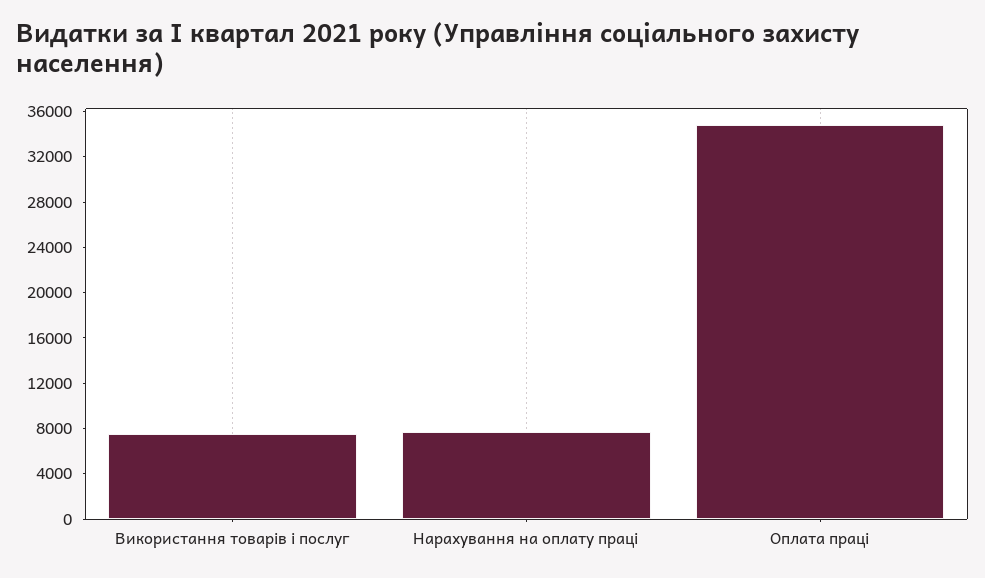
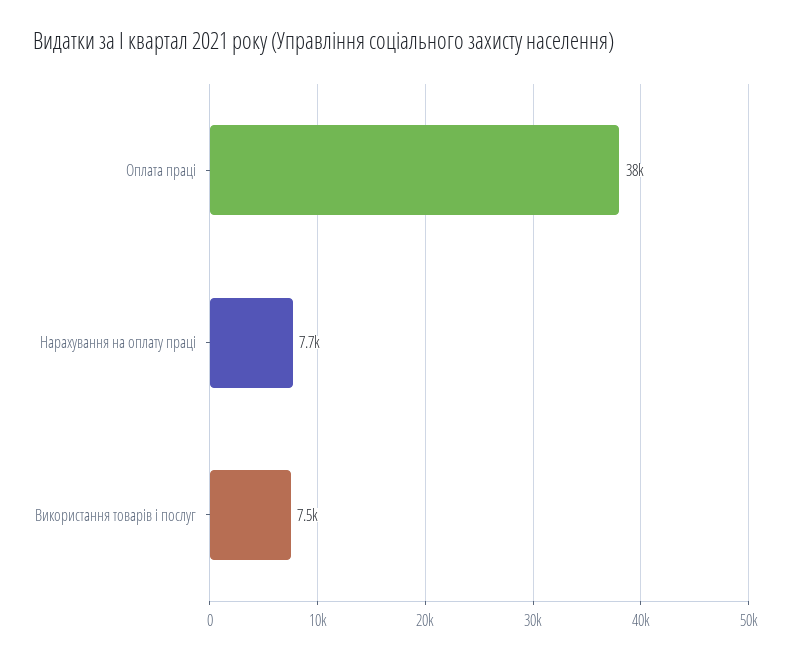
  {
    "Використання товарів і послуг": 7500,
    "Нарахування на оплату праці": 7700,
-   "Оплата праці": 35000
+   "Оплата праці": 38000
  }

